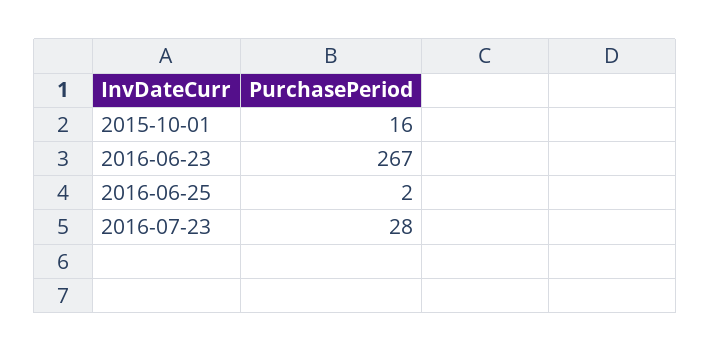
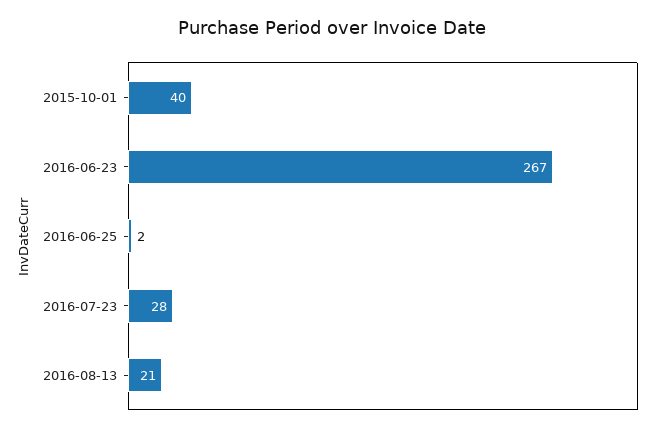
  {
-   "2015-10-01": 16,
+   "2015-10-01": 40,
    "2016-06-23": 267,
    "2016-06-25": 2,
-   "2016-07-23": 28
+   "2016-07-23": 28,
+   "2016-08-13": 21
  }

